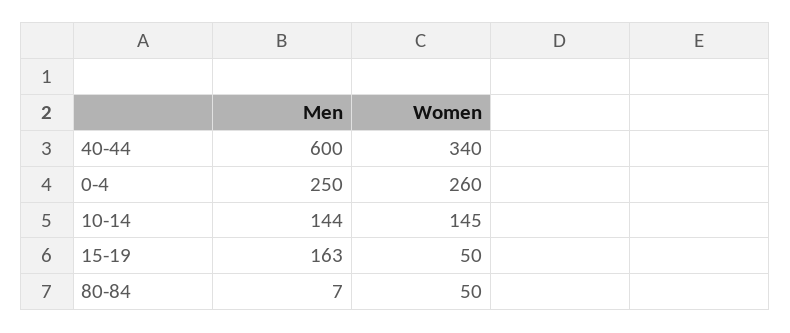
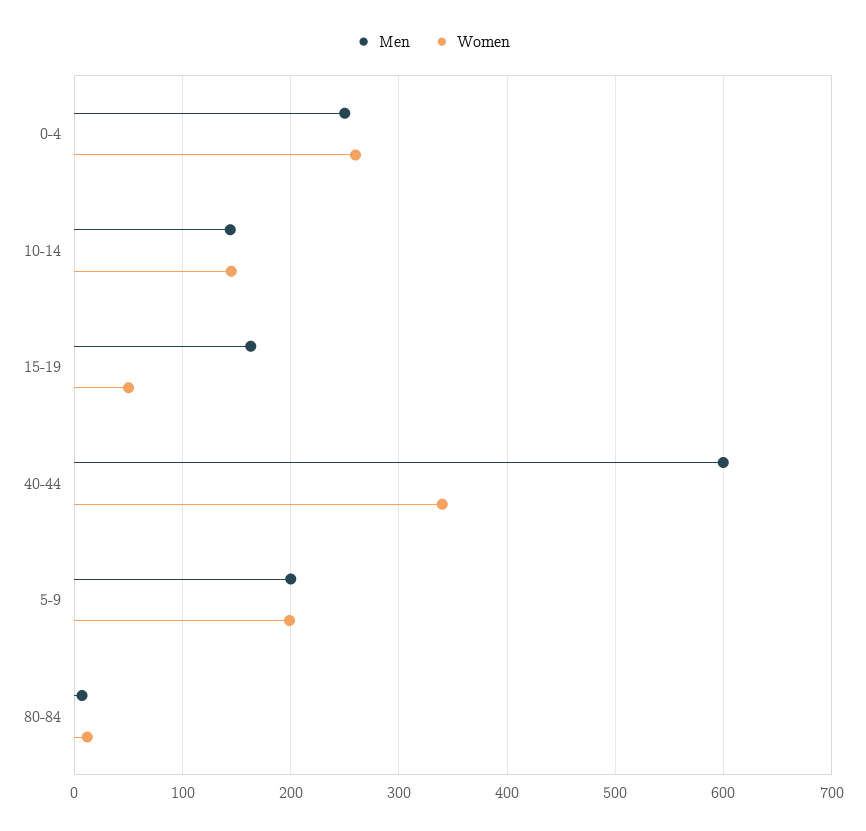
  {
    "Men": {
      "40-44": 600,
      "0-4": 250,
      "10-14": 144,
      "15-19": 163,
-     "80-84": 7
+     "80-84": 7,
+     "5-9": 200
    },
    "Women": {
      "40-44": 340,
      "0-4": 260,
      "10-14": 145,
      "15-19": 50,
-     "80-84": 50
+     "80-84": 10,
+     "5-9": 200
    }
  }

